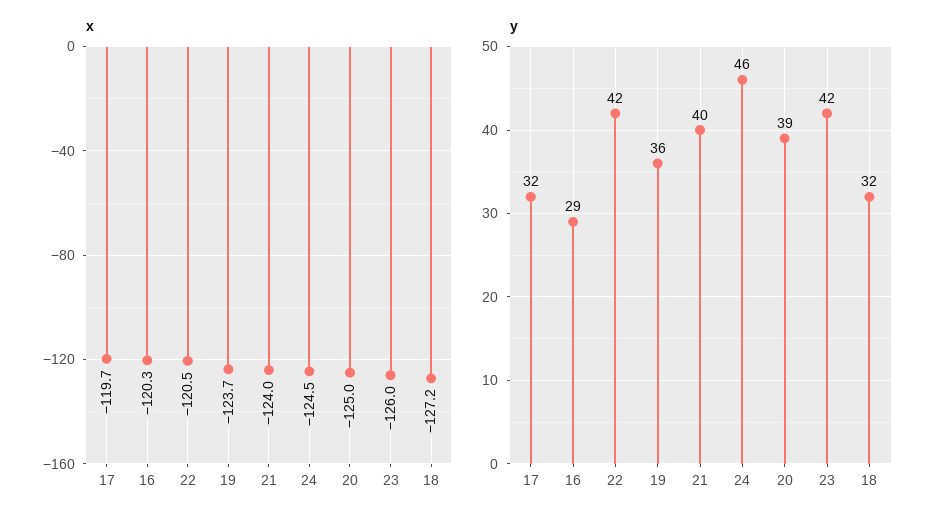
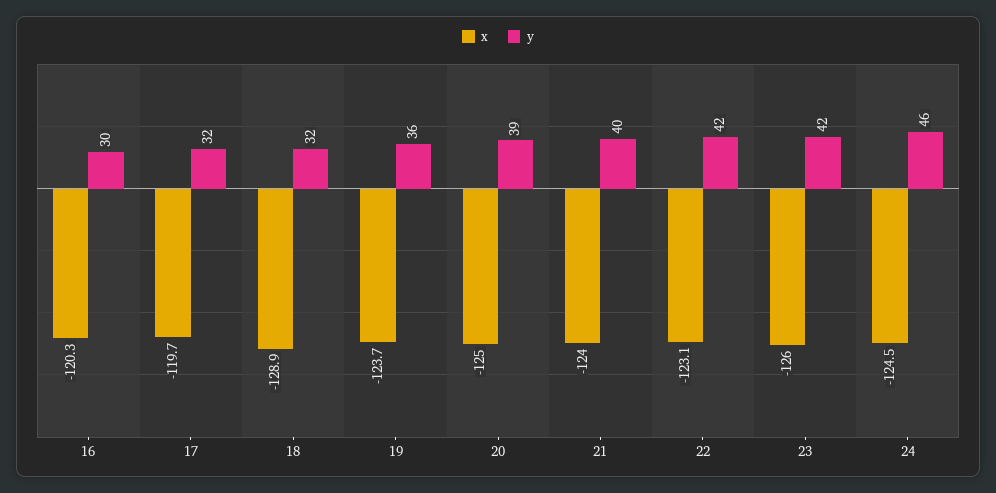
  {
    "x": {
      "17": -119.7,
      "16": -120.3,
-     "22": -120.5,
+     "22": -123.1,
      "19": -123.7,
      "21": -124,
      "24": -124.5,
      "20": -125,
      "23": -126,
-     "18": -127.2
+     "18": -128.9
    },
    "y": {
      "17": 32,
-     "16": 29,
+     "16": 30,
      "22": 42,
      "19": 36,
      "21": 40,
      "24": 46,
      "20": 39,
      "23": 42,
      "18": 32
    }
  }

